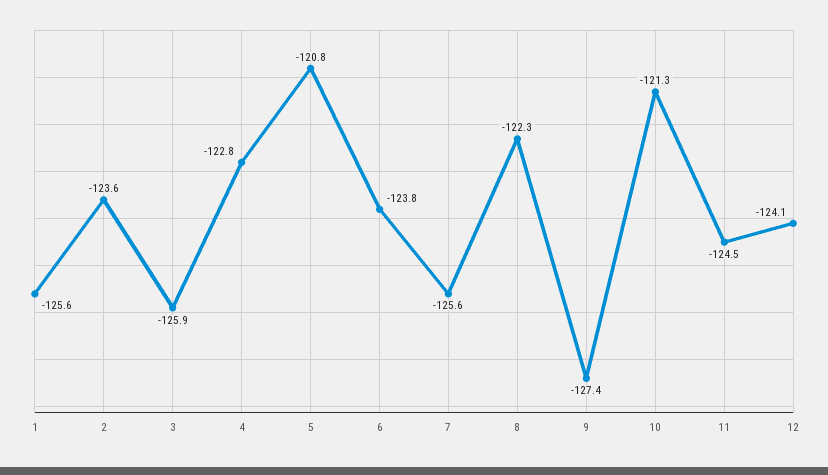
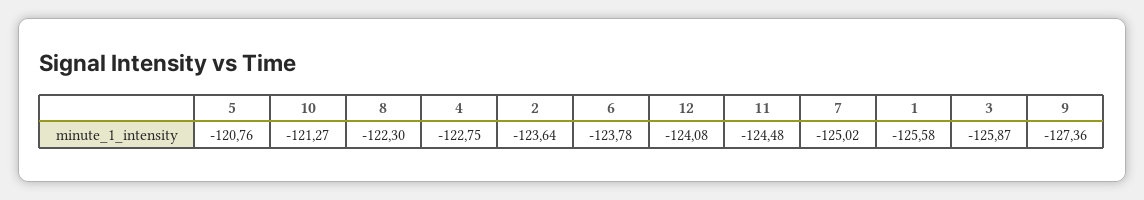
  {
    "1": -125.58,
    "2": -123.64,
    "3": -125.87,
    "4": -122.75,
    "5": -120.76,
    "6": -123.78,
-   "7": -125.6,
+   "7": -125.02,
    "8": -122.3,
    "9": -127.36,
    "10": -121.27,
    "11": -124.48,
    "12": -124.08
  }

